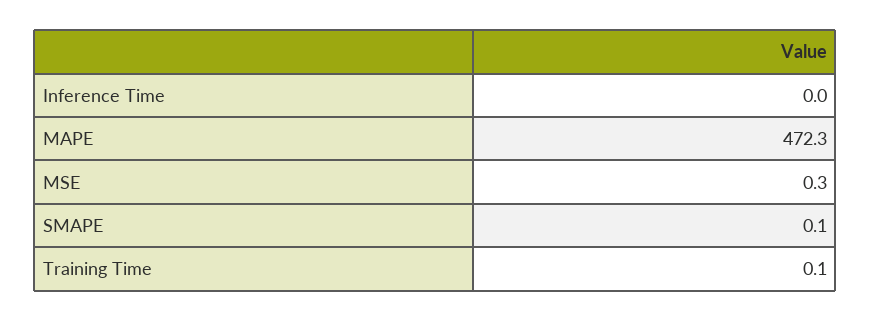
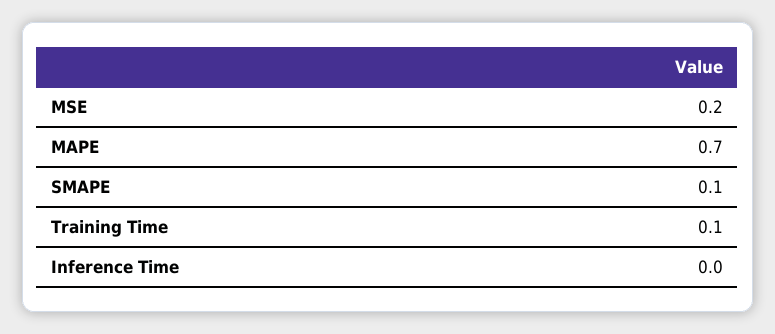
  {
    "Inference Time": 0,
-   "MAPE": 472.3,
+   "MAPE": 0.7,
-   "MSE": 0.3,
+   "MSE": 0.2,
    "SMAPE": 0.1,
    "Training Time": 0.1
  }

